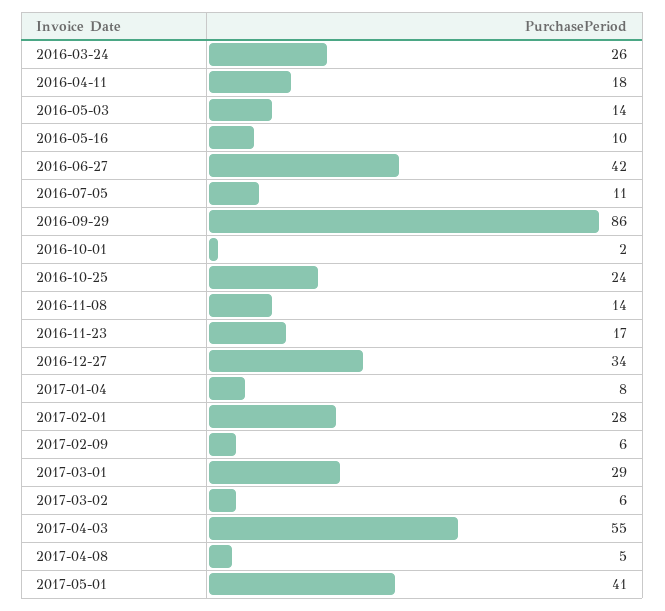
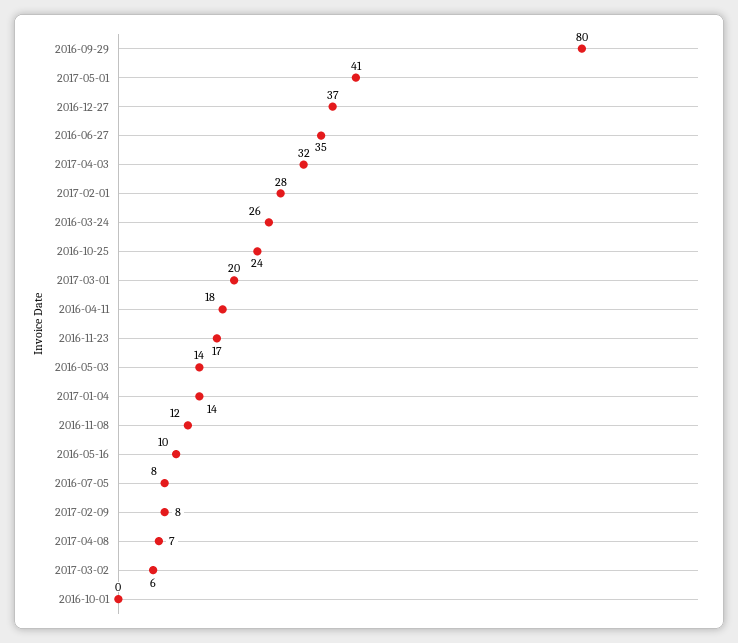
  {
    "2016-03-24": 26,
    "2016-04-11": 18,
    "2016-05-03": 14,
    "2016-05-16": 10,
-   "2016-06-27": 42,
+   "2016-06-27": 35,
-   "2016-07-05": 11,
+   "2016-07-05": 8,
-   "2016-09-29": 86,
+   "2016-09-29": 80,
-   "2016-10-01": 2,
+   "2016-10-01": 0,
    "2016-10-25": 24,
-   "2016-11-08": 14,
+   "2016-11-08": 12,
    "2016-11-23": 17,
-   "2016-12-27": 34,
+   "2016-12-27": 37,
-   "2017-01-04": 8,
+   "2017-01-04": 14,
    "2017-02-01": 28,
-   "2017-02-09": 6,
+   "2017-02-09": 8,
-   "2017-03-01": 29,
+   "2017-03-01": 20,
    "2017-03-02": 6,
-   "2017-04-03": 55,
+   "2017-04-03": 32,
-   "2017-04-08": 5,
+   "2017-04-08": 7,
    "2017-05-01": 41
  }

